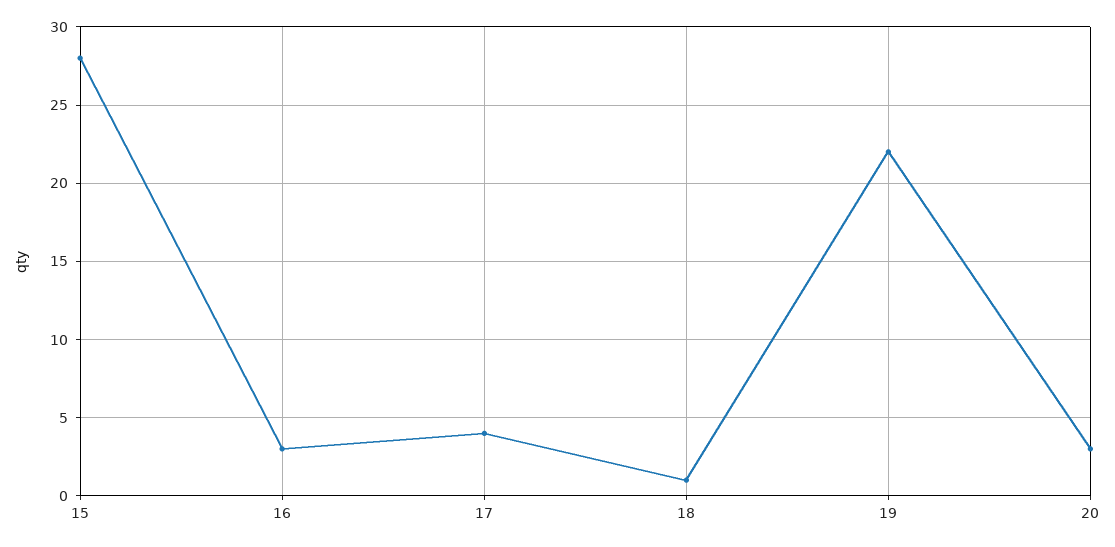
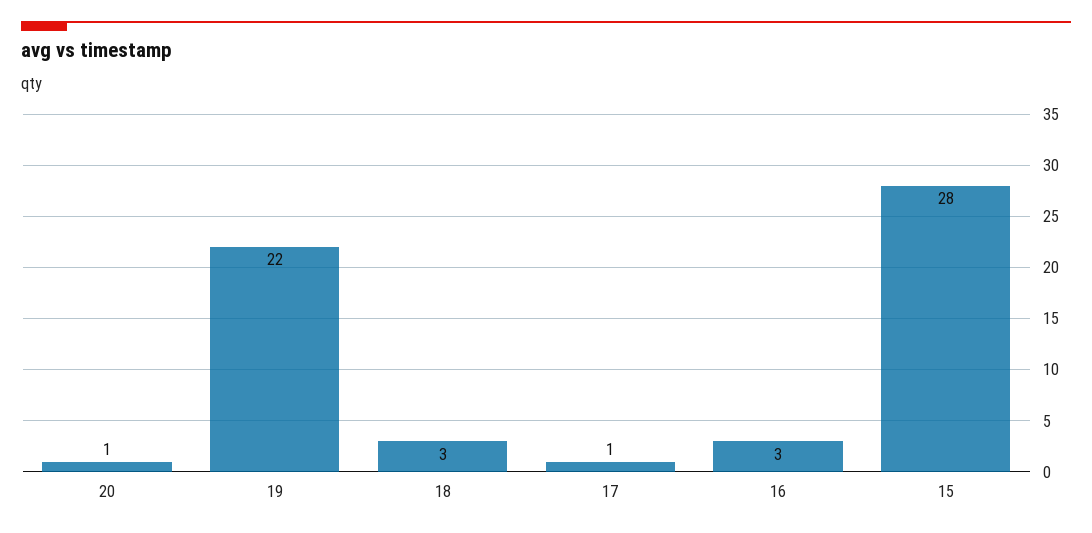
  {
    "15": 28,
    "16": 3,
-   "17": 4,
+   "17": 1,
-   "18": 1,
+   "18": 3,
    "19": 22,
-   "20": 3
+   "20": 1
  }

